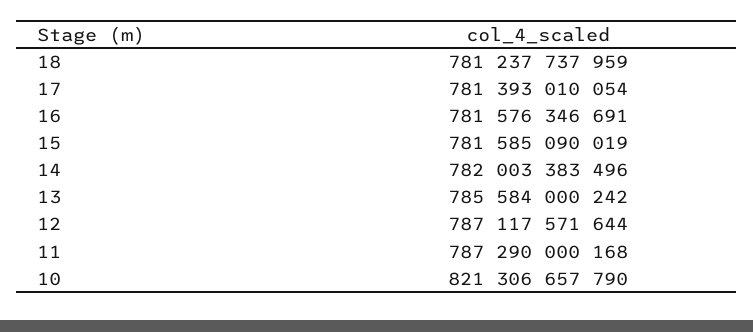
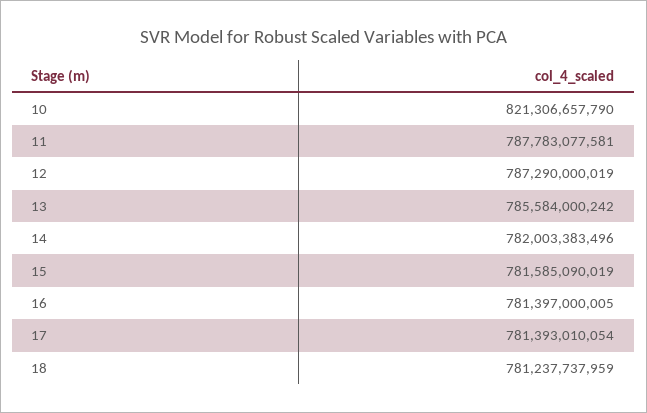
  {
    "18": 781237737959,
    "17": 781393010054,
-   "16": 781576346691,
+   "16": 781397000005,
    "15": 781585090019,
    "14": 782003383496,
    "13": 785584000242,
-   "12": 787117571644,
+   "12": 787290000019,
-   "11": 787290000168,
+   "11": 787783077581,
    "10": 821306657790
  }

